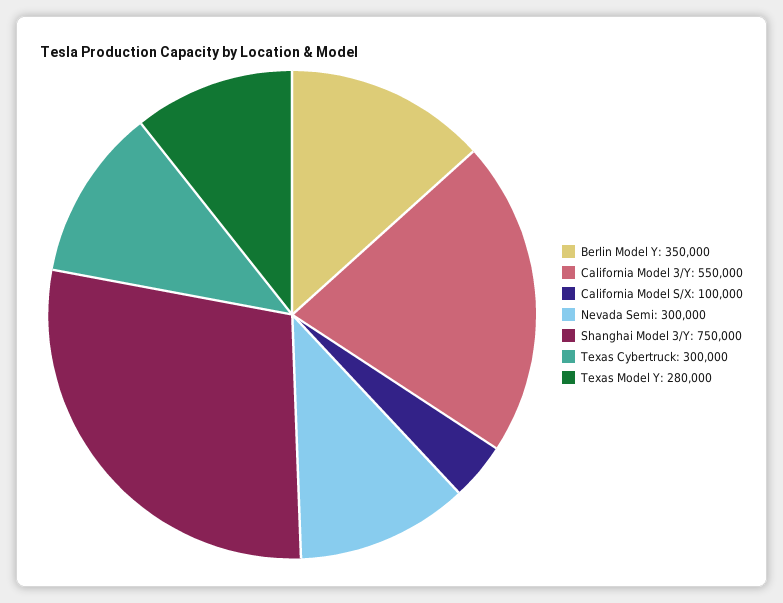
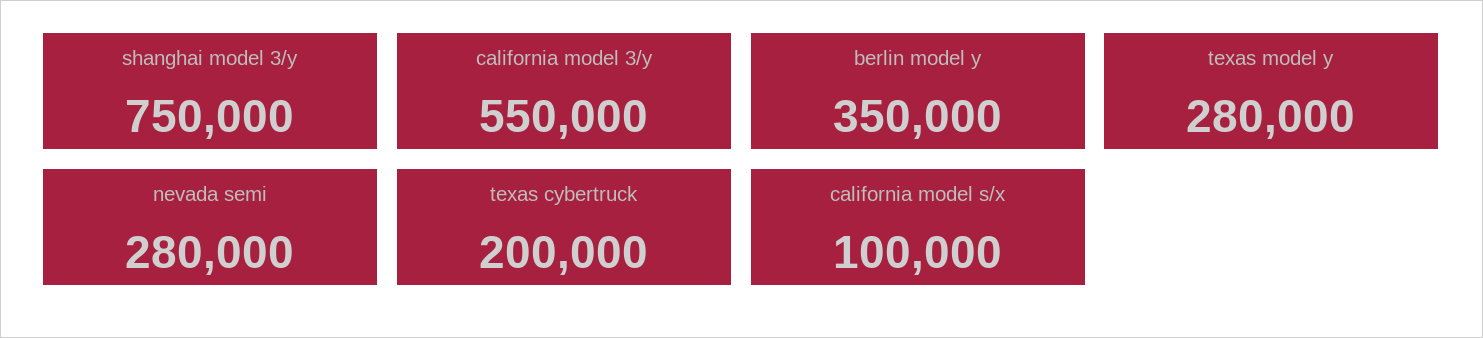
  {
    "Berlin Model Y": 350000,
    "California Model 3/Y": 550000,
    "California Model S/X": 100000,
-   "Nevada Semi": 300000,
+   "Nevada Semi": 280000,
    "Shanghai Model 3/Y": 750000,
-   "Texas Cybertruck": 300000,
+   "Texas Cybertruck": 200000,
    "Texas Model Y": 280000
  }

